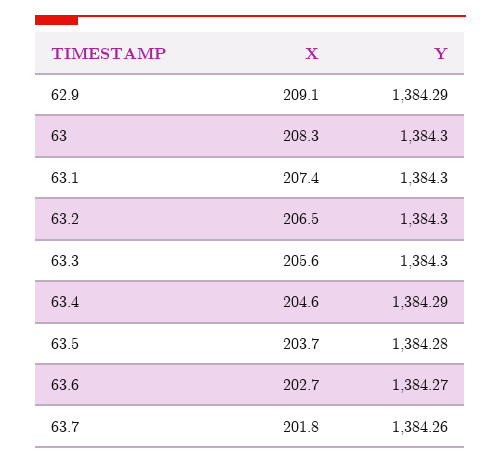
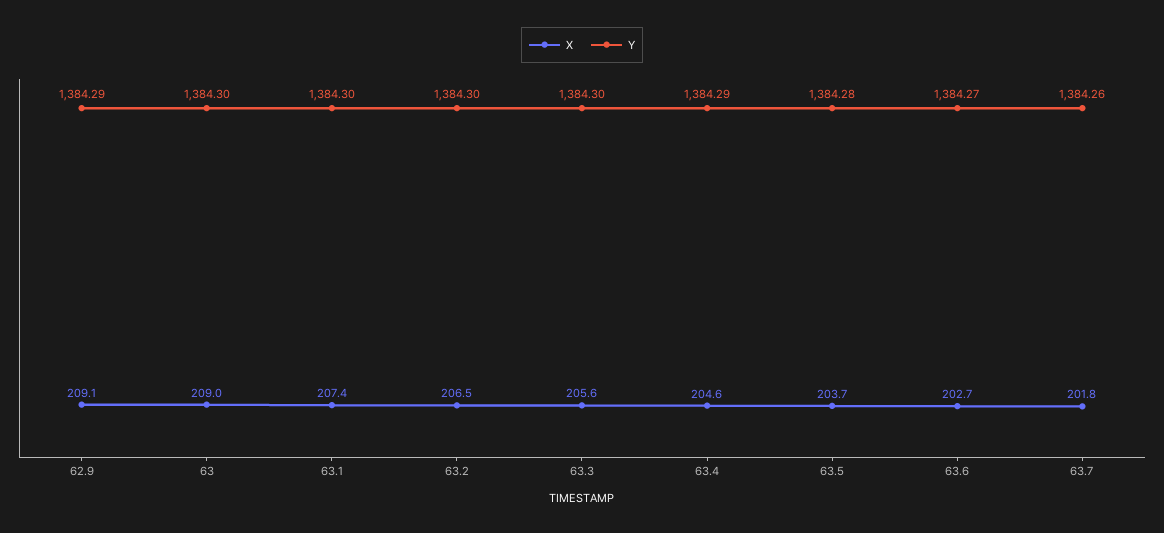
  {
    "X": {
      "62.9": 209.1,
-     "63": 208.3,
+     "63": 209,
      "63.1": 207.4,
      "63.2": 206.5,
      "63.3": 205.6,
      "63.4": 204.6,
      "63.5": 203.7,
      "63.6": 202.7,
      "63.7": 201.8
    },
    "Y": {
      "62.9": 1384.29,
      "63": 1384.3,
      "63.1": 1384.3,
      "63.2": 1384.3,
      "63.3": 1384.3,
      "63.4": 1384.29,
      "63.5": 1384.28,
      "63.6": 1384.27,
      "63.7": 1384.26
    }
  }

